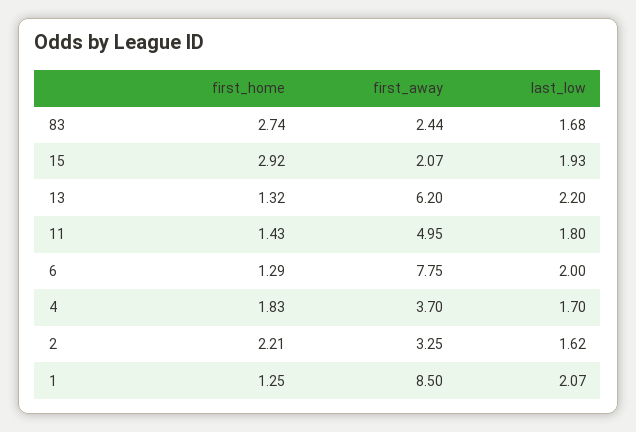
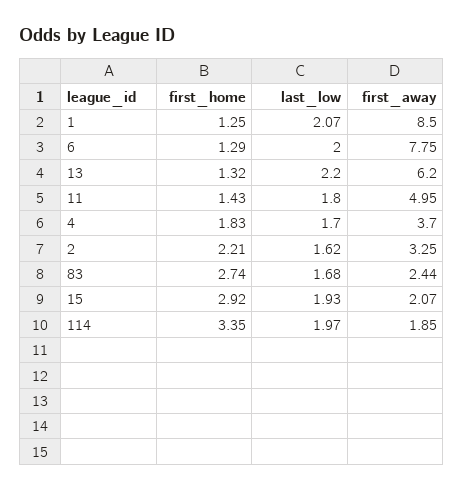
  {
    "first_home": {
      "83": 2.74,
      "15": 2.92,
      "13": 1.32,
      "11": 1.43,
      "6": 1.29,
      "4": 1.83,
      "2": 2.21,
-     "1": 1.25
+     "1": 1.25,
+     "114": 3.35
    },
    "first_away": {
      "83": 2.44,
      "15": 2.07,
      "13": 6.2,
      "11": 4.95,
      "6": 7.75,
      "4": 3.7,
      "2": 3.25,
-     "1": 8.5
+     "1": 8.5,
+     "114": 1.85
    },
    "last_low": {
      "83": 1.68,
      "15": 1.93,
      "13": 2.2,
      "11": 1.8,
      "6": 2,
      "4": 1.7,
      "2": 1.62,
-     "1": 2.07
+     "1": 2.07,
+     "114": 1.97
    }
  }

